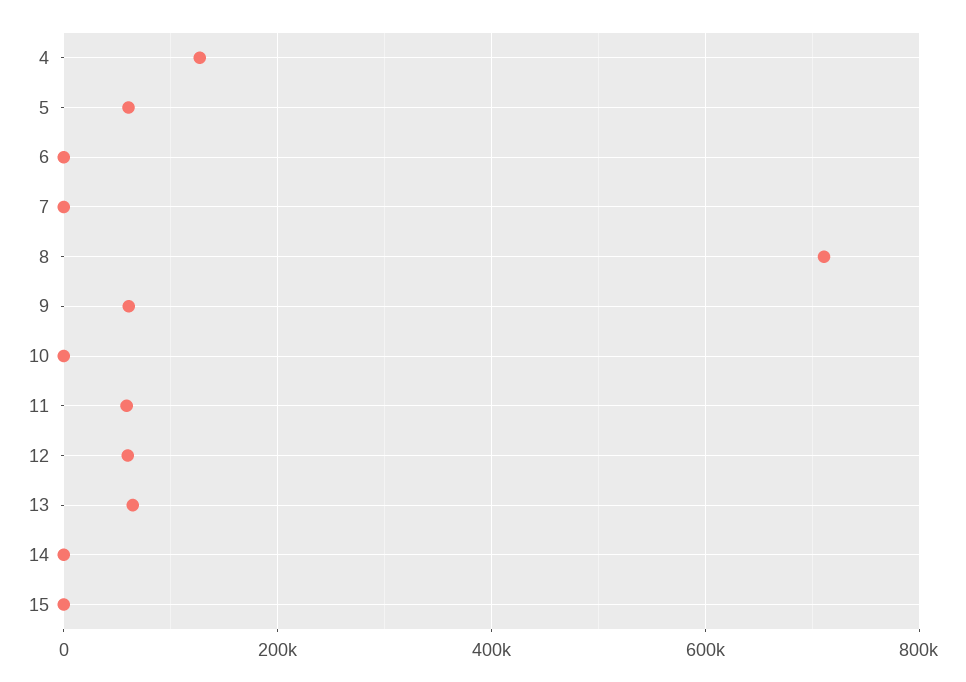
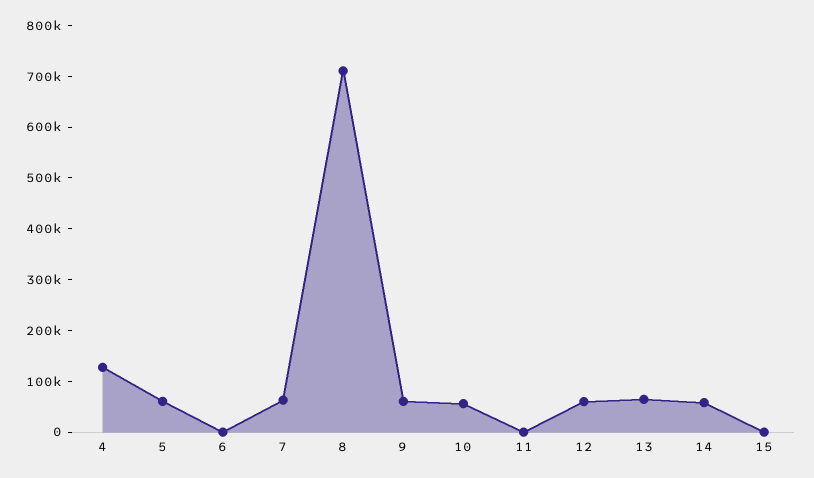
  {
    "4": 120000,
    "5": 60000,
    "6": 0,
-   "7": 0,
+   "7": 60000,
    "8": 720000,
    "9": 60000,
-   "10": 0,
+   "10": 60000,
-   "11": 60000,
+   "11": 0,
    "12": 60000,
    "13": 60000,
-   "14": 0,
+   "14": 60000,
    "15": 0
  }

